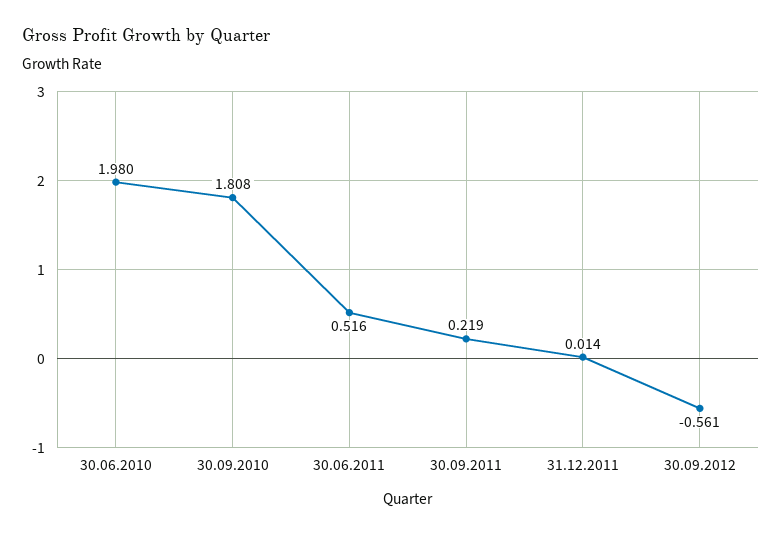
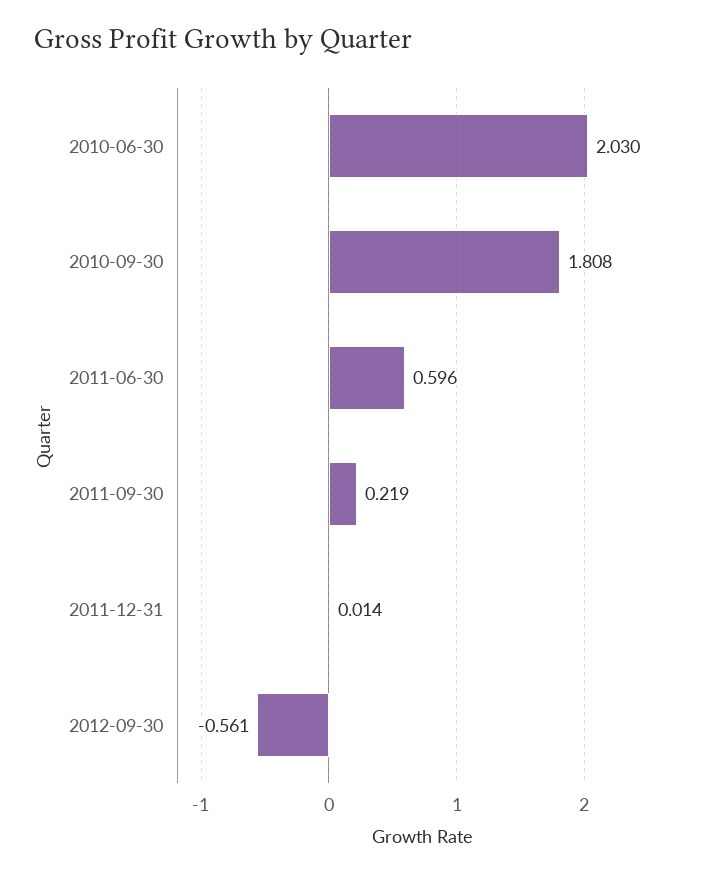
  {
-   "30.06.2010": 1.98,
+   "30.06.2010": 2.03,
    "30.09.2010": 1.808,
-   "30.06.2011": 0.516,
+   "30.06.2011": 0.596,
    "30.09.2011": 0.219,
    "31.12.2011": 0.014,
    "30.09.2012": -0.561
  }

